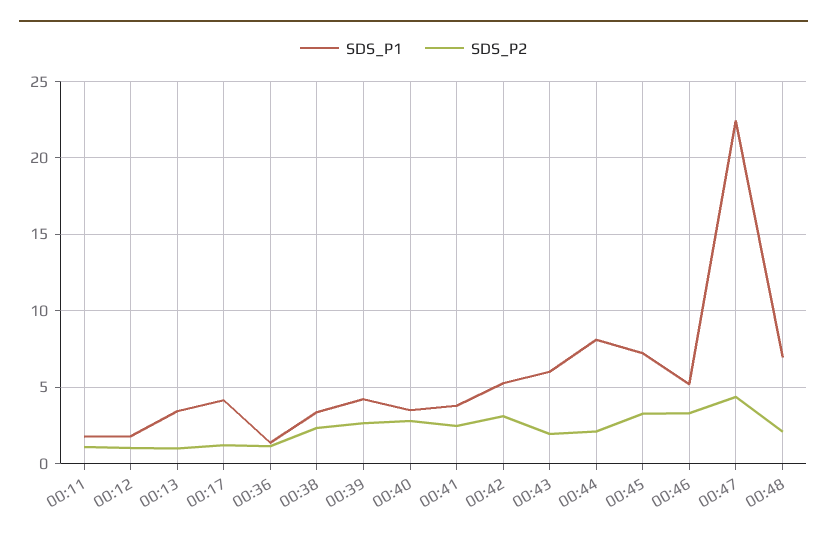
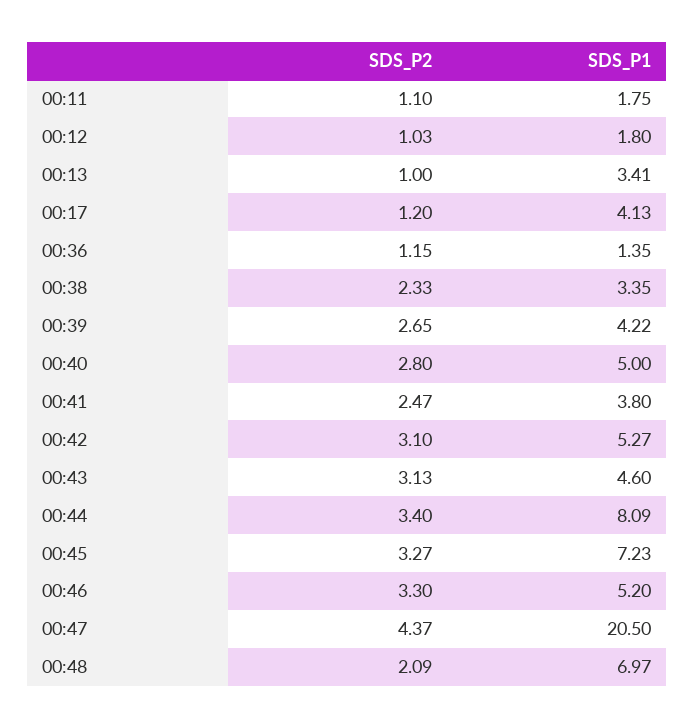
  {
    "SDS_P1": {
      "00:11": 1.75,
      "00:12": 1.8,
      "00:13": 3.41,
      "00:17": 4.13,
      "00:36": 1.35,
      "00:38": 3.35,
      "00:39": 4.22,
-     "00:40": 3.5,
+     "00:40": 5,
      "00:41": 3.8,
      "00:42": 5.27,
-     "00:43": 6,
+     "00:43": 4.6,
      "00:44": 8.09,
      "00:45": 7.23,
      "00:46": 5.2,
-     "00:47": 22.5,
+     "00:47": 20.5,
      "00:48": 6.97
    },
    "SDS_P2": {
      "00:11": 1.1,
      "00:12": 1.03,
      "00:13": 1,
      "00:17": 1.2,
      "00:36": 1.15,
      "00:38": 2.33,
      "00:39": 2.65,
      "00:40": 2.8,
      "00:41": 2.47,
      "00:42": 3.1,
-     "00:43": 2,
+     "00:43": 3.13,
-     "00:44": 2,
+     "00:44": 3.4,
      "00:45": 3.27,
      "00:46": 3.3,
      "00:47": 4.37,
      "00:48": 2.09
    }
  }

